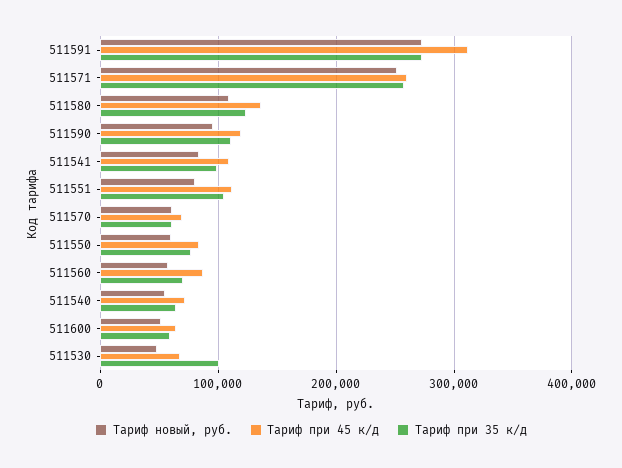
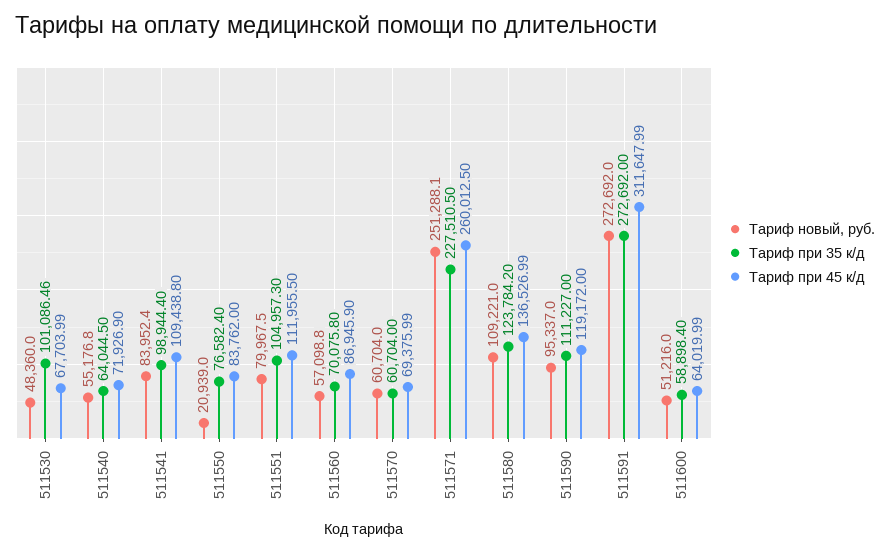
  {
    "Тариф новый, руб.": {
      "511591": 272692,
      "511571": 251288.1,
      "511580": 109221,
      "511590": 95337,
      "511541": 83952.4,
      "511551": 79967.5,
      "511570": 60704,
-     "511550": 60000,
+     "511550": 20939,
      "511560": 57098.8,
      "511540": 55176.8,
      "511600": 51216,
      "511530": 48360
    },
    "Тариф при 45 к/д": {
      "511591": 311647.99,
      "511571": 260012.5,
      "511580": 136526.99,
      "511590": 119172,
      "511541": 109438.8,
      "511551": 111955.5,
      "511570": 69375.99,
      "511550": 83762,
      "511560": 86945.9,
      "511540": 71926.9,
      "511600": 64019.99,
      "511530": 67703.99
    },
    "Тариф при 35 к/д": {
      "511591": 272692,
-     "511571": 260000,
+     "511571": 227510.5,
      "511580": 123784.2,
      "511590": 111227,
      "511541": 98944.4,
      "511551": 104957.3,
      "511570": 60704,
      "511550": 76582.4,
      "511560": 70075.8,
      "511540": 64044.5,
      "511600": 58898.4,
      "511530": 101086.46
    }
  }

